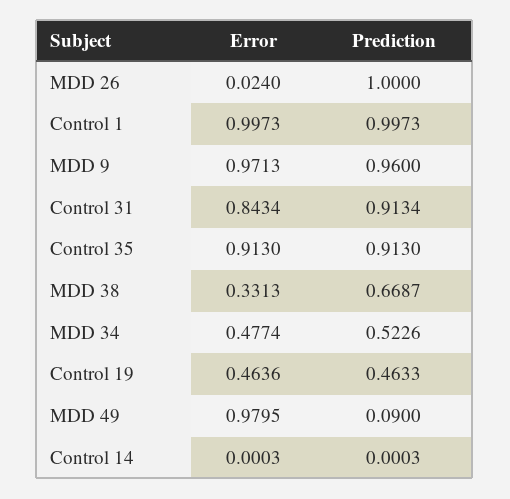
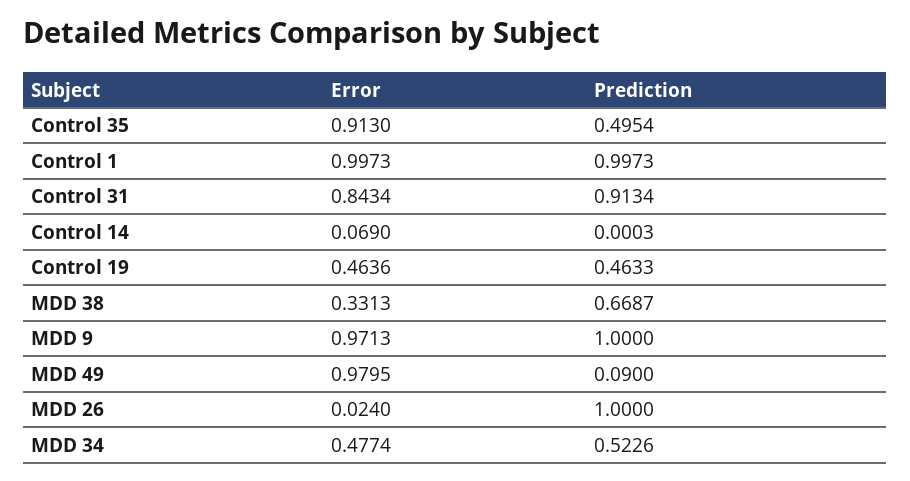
  {
    "Error": {
      "MDD 26": 0.024,
      "Control 1": 0.9973,
      "MDD 9": 0.9713,
      "Control 31": 0.8434,
      "Control 35": 0.913,
      "MDD 38": 0.3313,
      "MDD 34": 0.4774,
      "Control 19": 0.4636,
      "MDD 49": 0.9795,
-     "Control 14": 0.0003
+     "Control 14": 0.069
    },
    "Prediction": {
      "MDD 26": 1,
      "Control 1": 0.9973,
-     "MDD 9": 0.96,
+     "MDD 9": 1,
      "Control 31": 0.9134,
-     "Control 35": 0.913,
+     "Control 35": 0.4954,
      "MDD 38": 0.6687,
      "MDD 34": 0.5226,
      "Control 19": 0.4633,
      "MDD 49": 0.09,
      "Control 14": 0.0003
    }
  }

